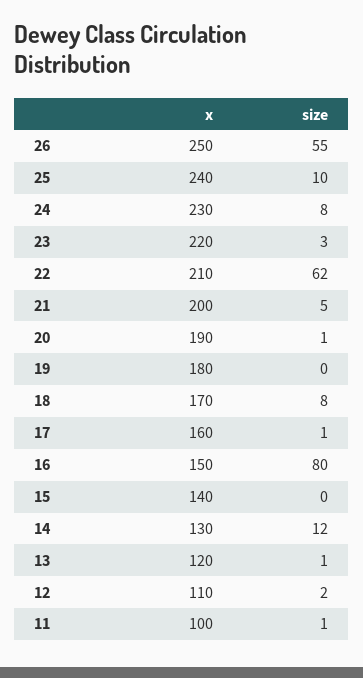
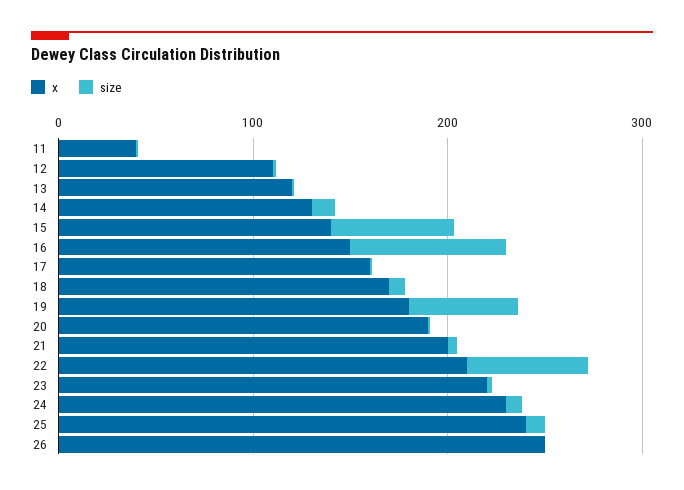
  {
    "x": {
      "26": 250,
      "25": 240,
      "24": 230,
      "23": 220,
      "22": 210,
      "21": 200,
      "20": 190,
      "19": 180,
      "18": 170,
      "17": 160,
      "16": 150,
      "15": 140,
      "14": 130,
      "13": 120,
      "12": 110,
-     "11": 100
+     "11": 40
    },
    "size": {
-     "26": 55,
+     "26": 0,
      "25": 10,
      "24": 8,
      "23": 3,
      "22": 62,
      "21": 5,
      "20": 1,
-     "19": 0,
+     "19": 60,
      "18": 8,
      "17": 1,
      "16": 80,
-     "15": 0,
+     "15": 60,
      "14": 12,
      "13": 1,
      "12": 2,
      "11": 1
    }
  }

